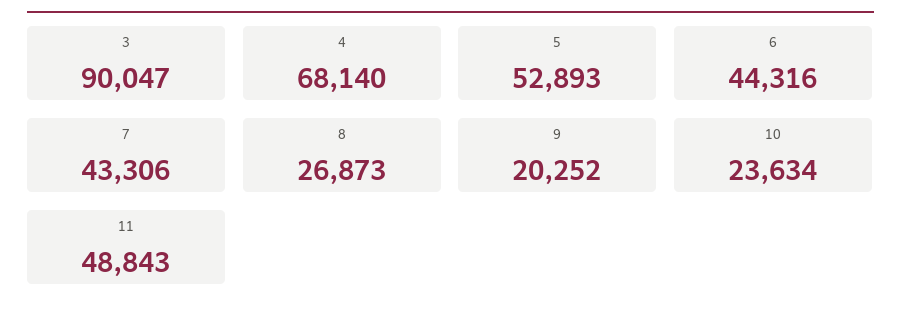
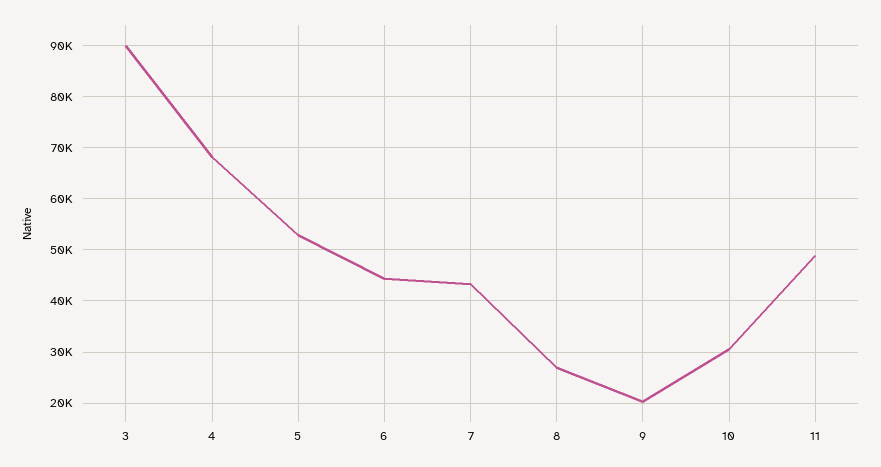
  {
    "3": 90047,
    "4": 68140,
    "5": 52893,
    "6": 44316,
    "7": 43306,
    "8": 26873,
    "9": 20252,
-   "10": 23634,
+   "10": 30000,
    "11": 48843
  }

